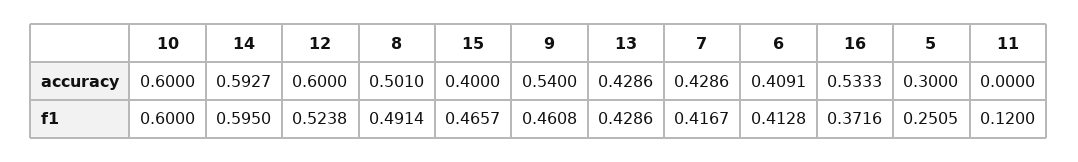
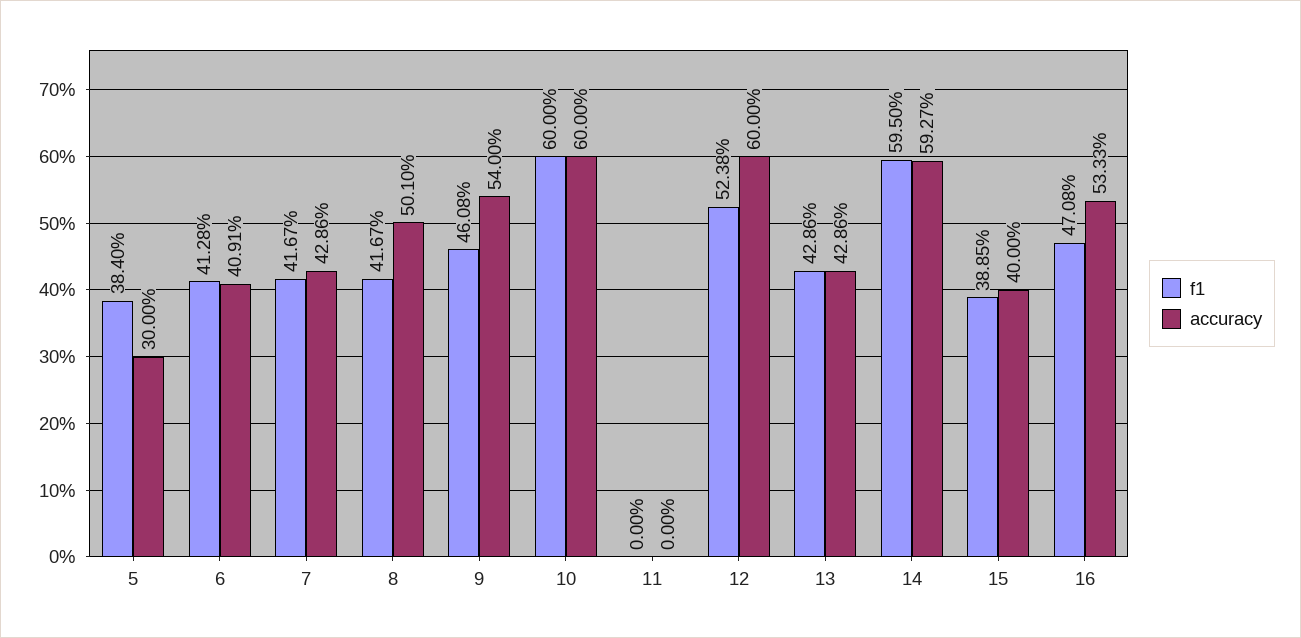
  {
    "accuracy": {
      "10": 0.6,
      "14": 0.5927,
      "12": 0.6,
      "8": 0.501,
      "15": 0.4,
      "9": 0.54,
      "13": 0.4286,
      "7": 0.4286,
      "6": 0.4091,
      "16": 0.5333,
      "5": 0.3,
      "11": 0
    },
    "f1": {
      "10": 0.6,
      "14": 0.595,
      "12": 0.5238,
-     "8": 0.4914,
+     "8": 0.4167,
-     "15": 0.4657,
+     "15": 0.3885,
      "9": 0.4608,
      "13": 0.4286,
      "7": 0.4167,
      "6": 0.4128,
-     "16": 0.3716,
+     "16": 0.4708,
-     "5": 0.2505,
+     "5": 0.384,
-     "11": 0.12
+     "11": 0
    }
  }

